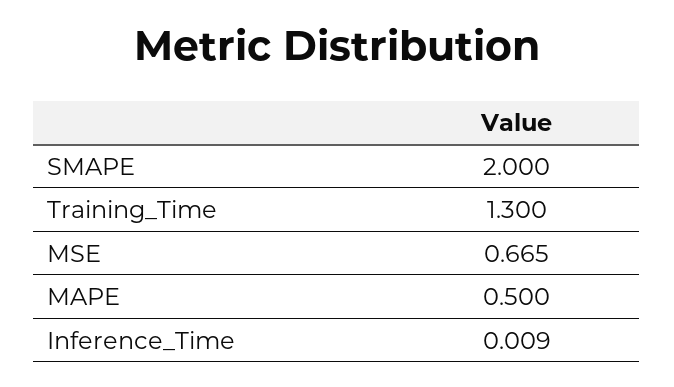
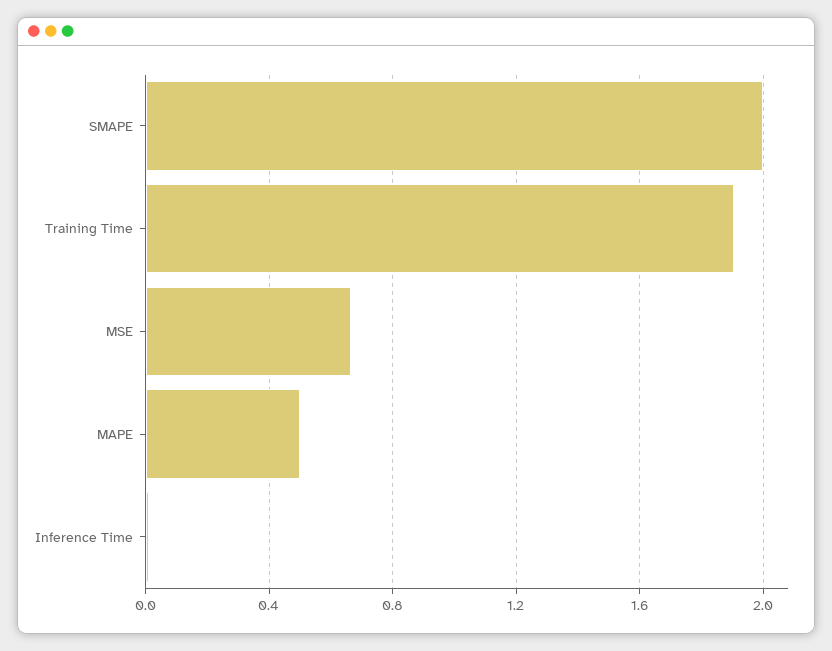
  {
    "SMAPE": 2,
-   "Training_Time": 1.3,
+   "Training_Time": 1.9,
    "MSE": 0.665,
    "MAPE": 0.5,
    "Inference_Time": 0.009
  }

